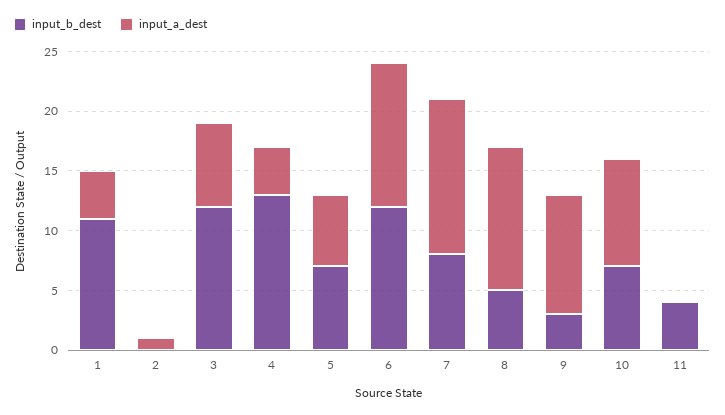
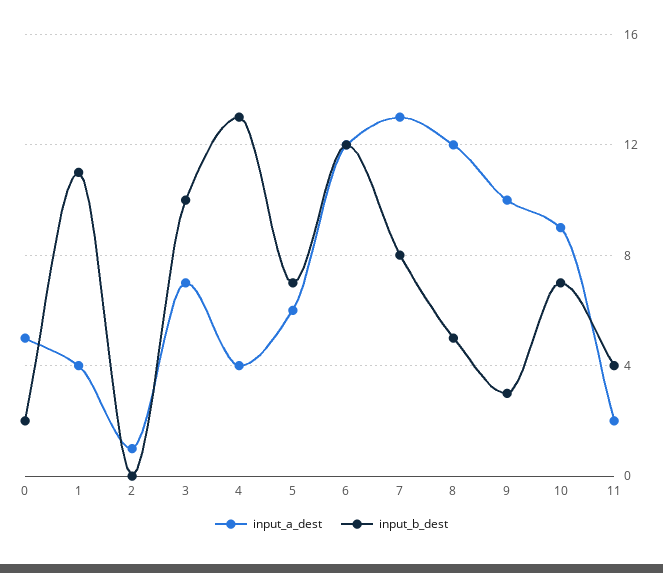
  {
    "input_b_dest": {
      "1": 11,
      "2": 0,
-     "3": 12,
+     "3": 10,
      "4": 13,
      "5": 7,
      "6": 12,
      "7": 8,
      "8": 5,
      "9": 3,
      "10": 7,
-     "11": 4
+     "11": 4,
+     "0": 2
    },
    "input_a_dest": {
      "1": 4,
      "2": 1,
      "3": 7,
      "4": 4,
      "5": 6,
      "6": 12,
      "7": 13,
      "8": 12,
      "9": 10,
      "10": 9,
-     "11": 0
+     "11": 2,
+     "0": 5
    }
  }

